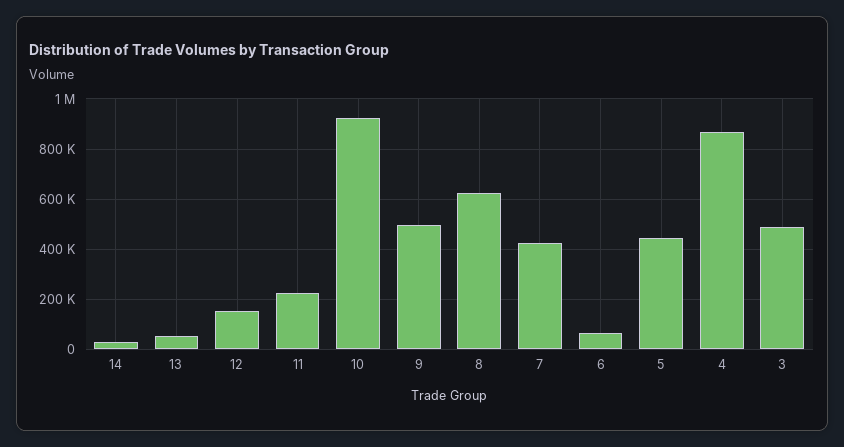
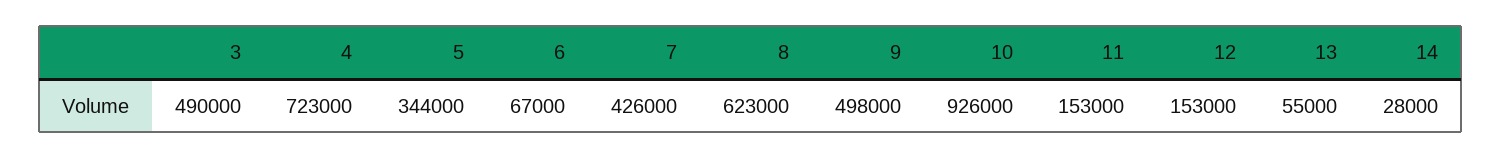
  {
    "14": 28000,
    "13": 55000,
    "12": 153000,
-   "11": 225000,
+   "11": 153000,
    "10": 926000,
    "9": 498000,
    "8": 623000,
    "7": 426000,
    "6": 67000,
-   "5": 450000,
+   "5": 344000,
-   "4": 875000,
+   "4": 723000,
    "3": 490000
  }

